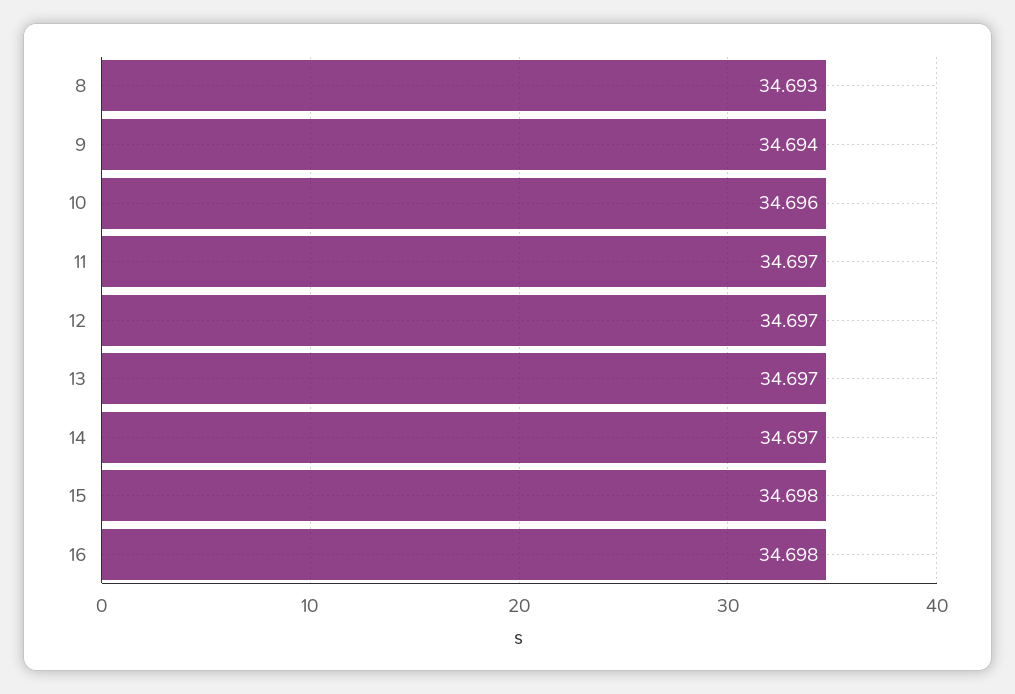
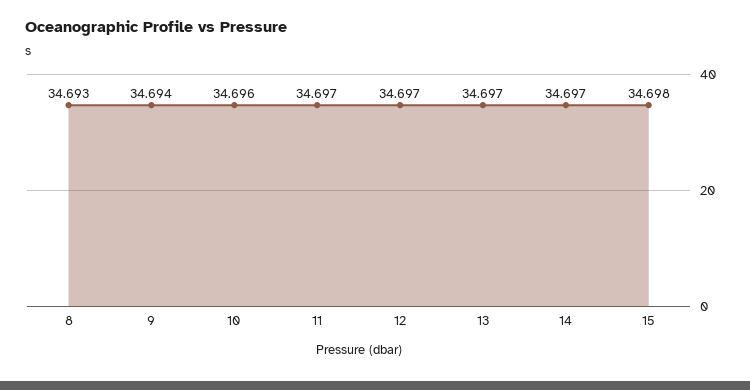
  {
    "8": 34.693,
    "9": 34.694,
    "10": 34.696,
    "11": 34.697,
    "12": 34.697,
    "13": 34.697,
    "14": 34.697,
-   "15": 34.698,
+   "15": 34.698
-   "16": 34.698
  }

